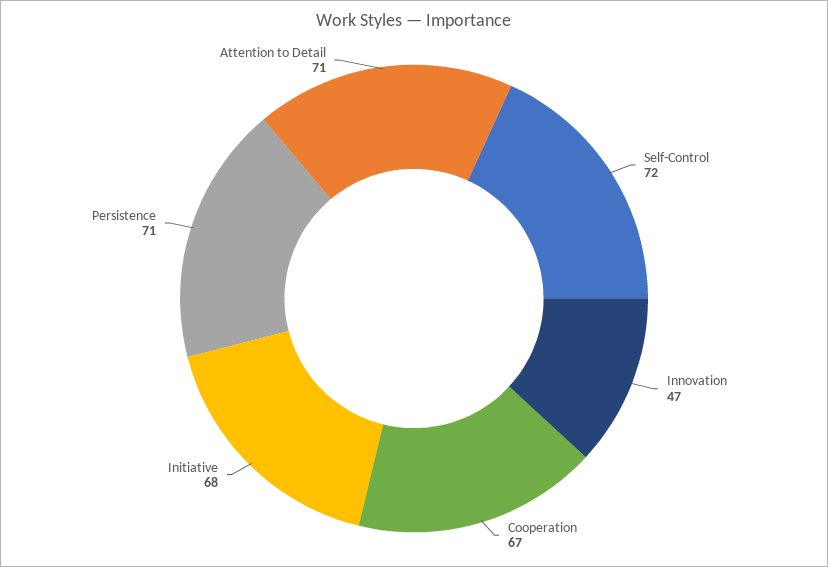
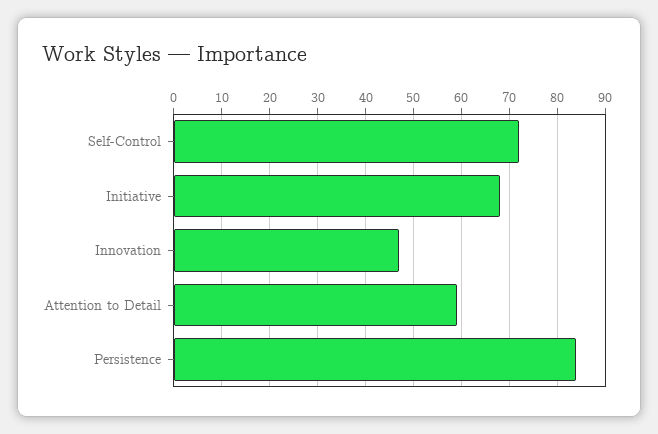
  {
    "Self-Control": 72,
    "Innovation": 47,
-   "Cooperation": 67,
    "Initiative": 68,
-   "Persistence": 71,
+   "Persistence": 85,
-   "Attention to Detail": 71
+   "Attention to Detail": 60
  }

